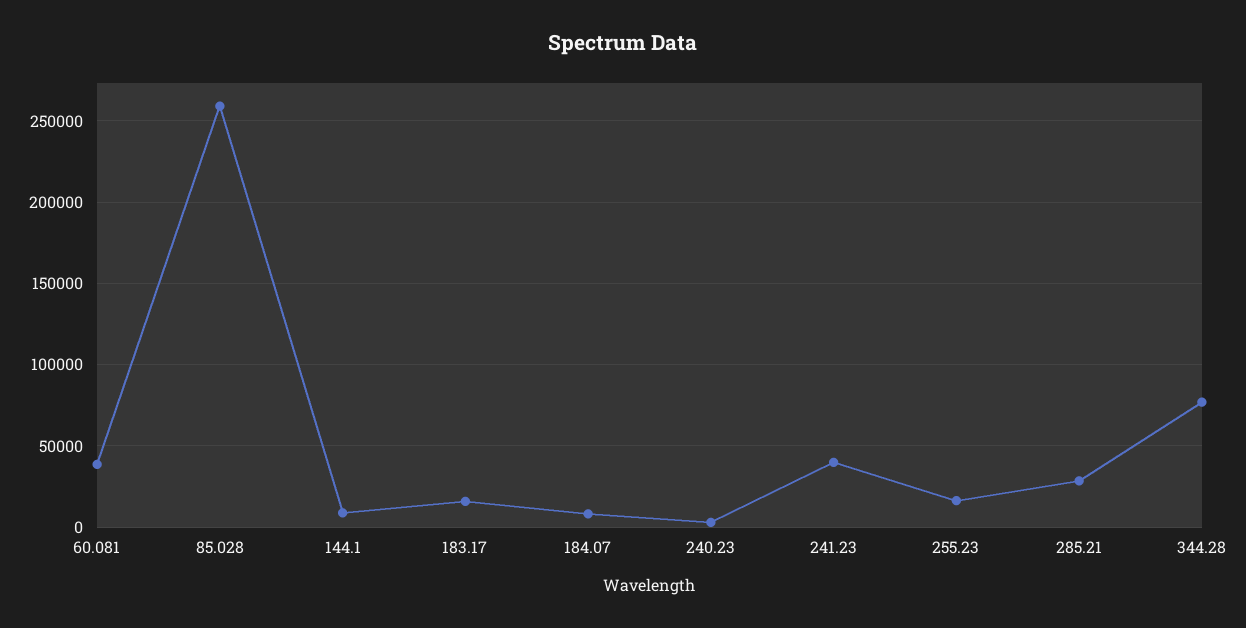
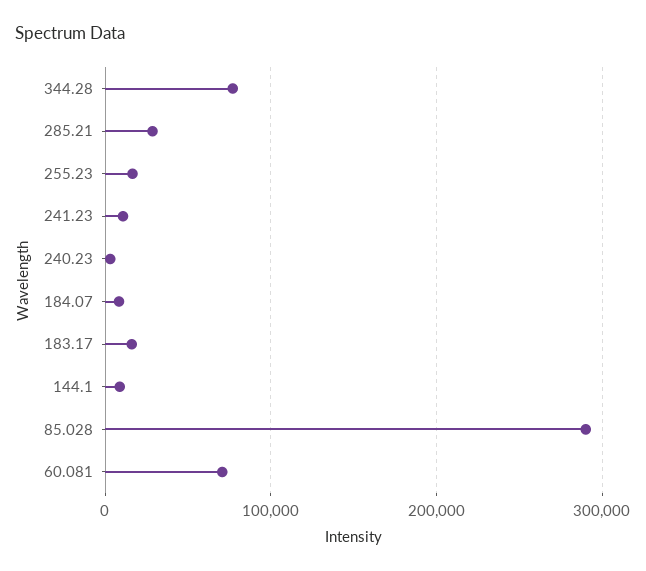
  {
-   "60.081": 40000,
+   "60.081": 70000,
-   "85.028": 260000,
+   "85.028": 290000,
    "144.1": 10000,
    "183.17": 15000,
    "184.07": 10000,
    "240.23": 5000,
-   "241.23": 40000,
+   "241.23": 10000,
    "255.23": 15000,
    "285.21": 30000,
    "344.28": 75000
  }

